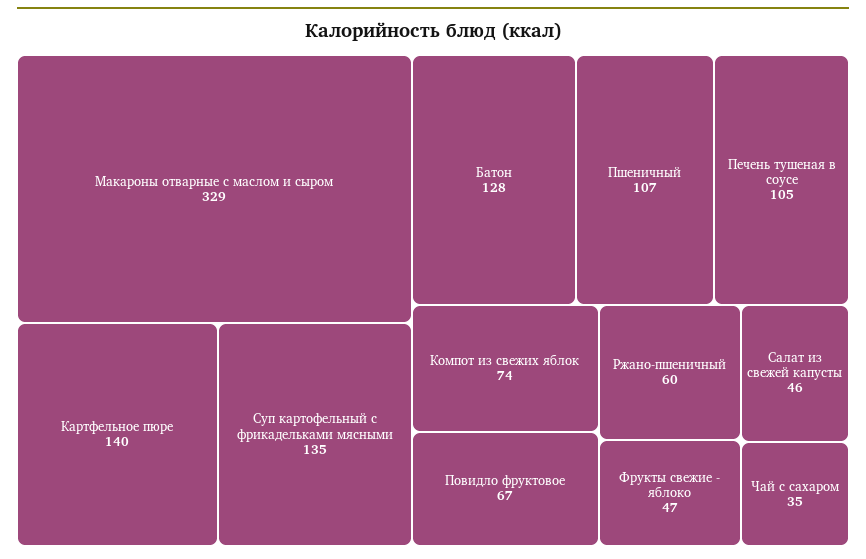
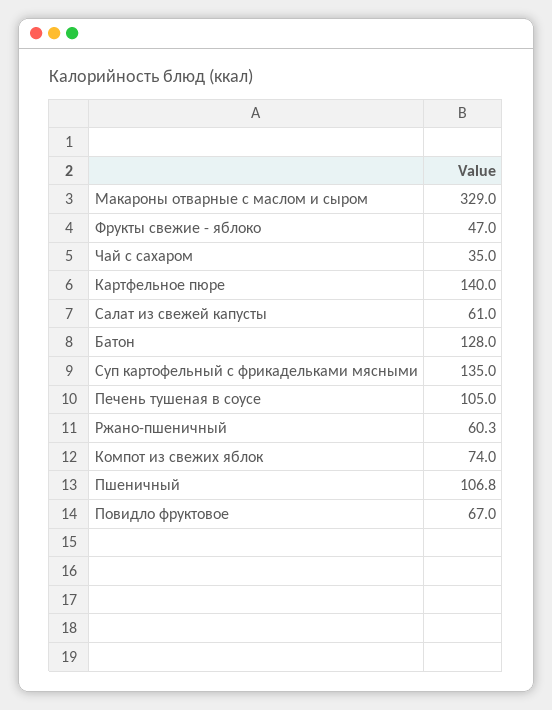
  {
    "Макароны отварные с маслом и сыром": 329,
    "Картфельное пюре": 140,
    "Суп картофельный с фрикадельками мясными": 135,
    "Батон": 128,
    "Пшеничный": 106.8,
    "Печень тушеная в соусе": 105,
    "Компот из свежих яблок": 74,
    "Повидло фруктовое": 67,
    "Ржано-пшеничный": 60.3,
    "Фрукты свежие - яблоко": 47,
-   "Салат из свежей капусты": 46,
+   "Салат из свежей капусты": 61,
    "Чай с сахаром": 35
  }

